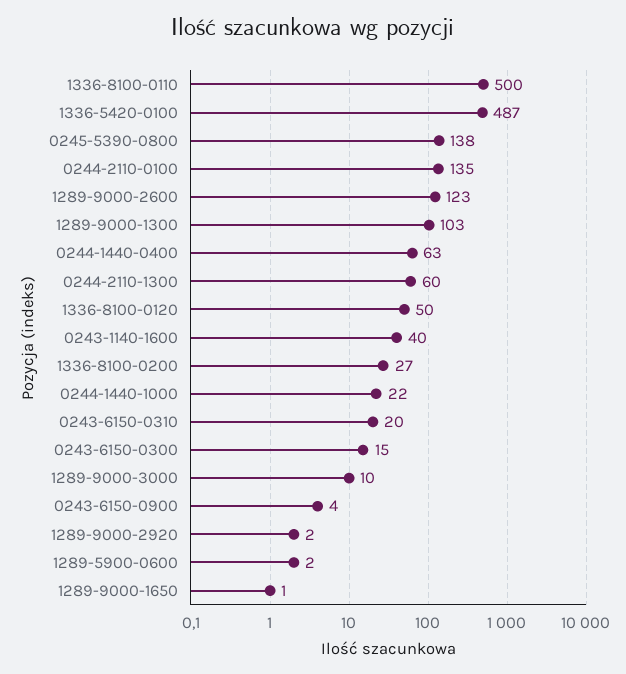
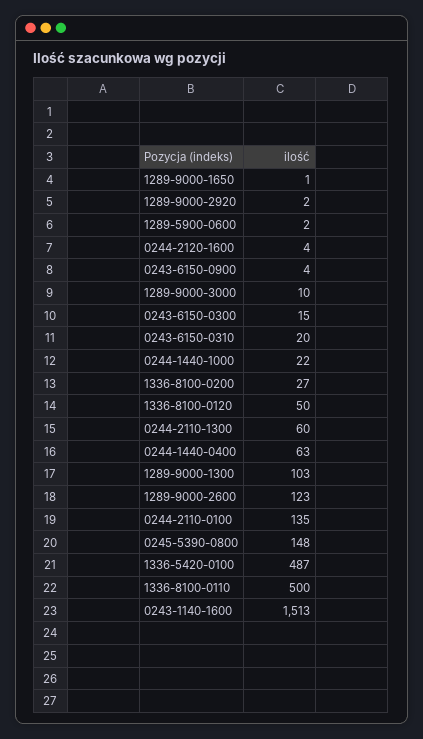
  {
    "1336-8100-0110": 500,
    "1336-5420-0100": 487,
-   "0245-5390-0800": 138,
+   "0245-5390-0800": 148,
    "0244-2110-0100": 135,
    "1289-9000-2600": 123,
    "1289-9000-1300": 103,
    "0244-1440-0400": 63,
    "0244-2110-1300": 60,
    "1336-8100-0120": 50,
-   "0243-1140-1600": 40,
+   "0243-1140-1600": 1513,
    "1336-8100-0200": 27,
    "0244-1440-1000": 22,
    "0243-6150-0310": 20,
    "0243-6150-0300": 15,
    "1289-9000-3000": 10,
    "0243-6150-0900": 4,
    "1289-9000-2920": 2,
    "1289-5900-0600": 2,
-   "1289-9000-1650": 1
+   "1289-9000-1650": 1,
+   "0244-2120-1600": 4
  }

